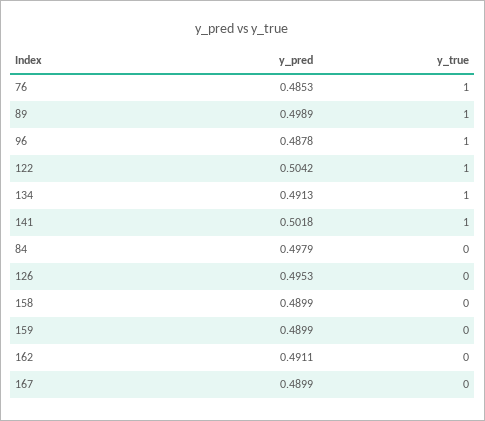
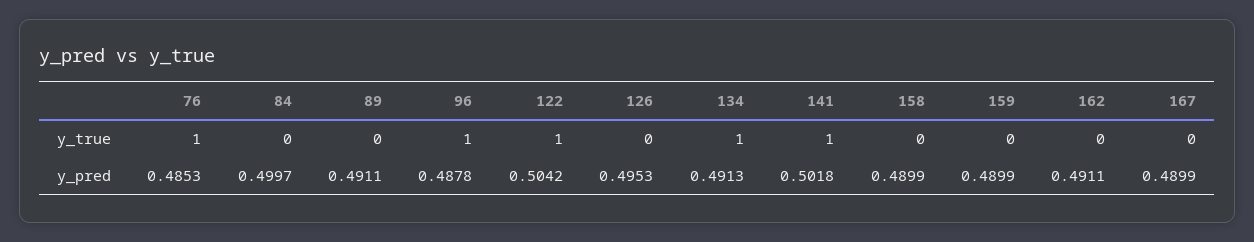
  {
    "y_pred": {
      "76": 0.4853,
-     "89": 0.4989,
+     "89": 0.4911,
      "96": 0.4878,
      "122": 0.5042,
      "134": 0.4913,
      "141": 0.5018,
-     "84": 0.4979,
+     "84": 0.4997,
      "126": 0.4953,
      "158": 0.4899,
      "159": 0.4899,
      "162": 0.4911,
      "167": 0.4899
    },
    "y_true": {
      "76": 1,
-     "89": 1,
+     "89": 0,
      "96": 1,
      "122": 1,
      "134": 1,
      "141": 1,
      "84": 0,
      "126": 0,
      "158": 0,
      "159": 0,
      "162": 0,
      "167": 0
    }
  }

